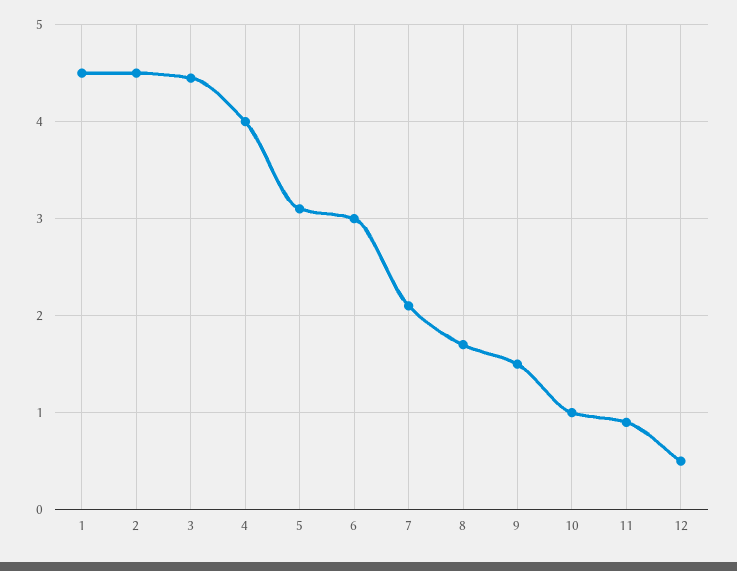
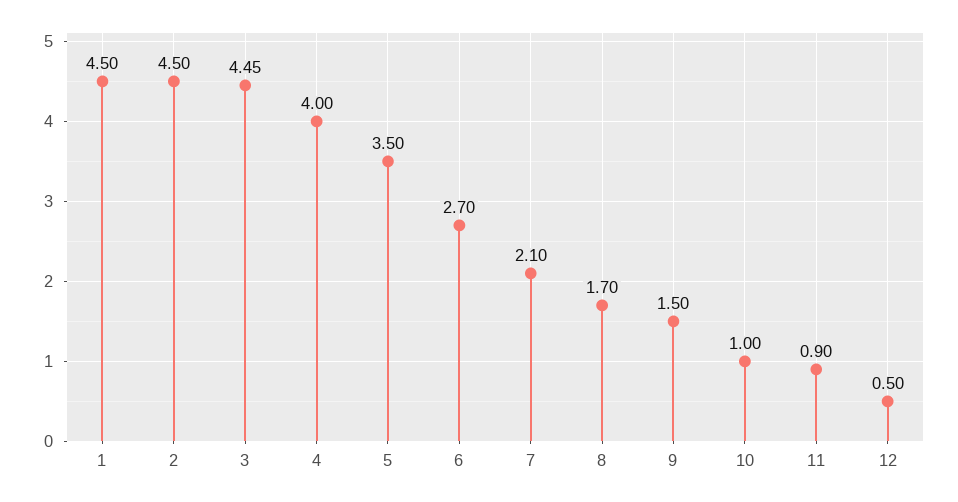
  {
    "1": 4.5,
    "2": 4.5,
    "3": 4.45,
    "4": 4,
-   "5": 3.1,
+   "5": 3.5,
-   "6": 3,
+   "6": 2.7,
    "7": 2.1,
    "8": 1.7,
    "9": 1.5,
    "10": 1,
    "11": 0.9,
    "12": 0.5
  }

